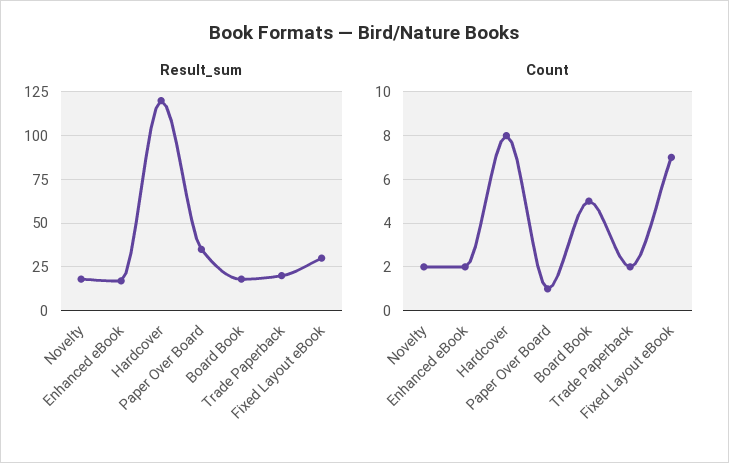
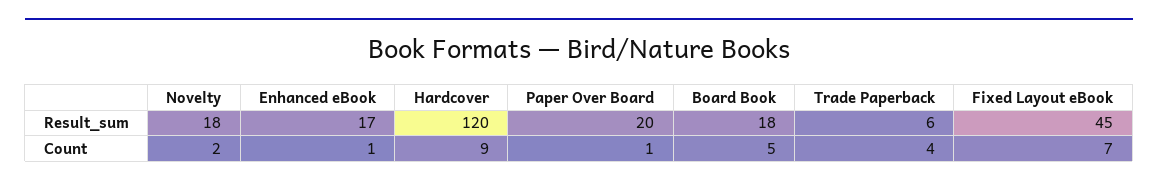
  {
    "Result_sum": {
      "Novelty": 18,
      "Enhanced eBook": 17,
      "Hardcover": 120,
-     "Paper Over Board": 35,
+     "Paper Over Board": 20,
      "Board Book": 18,
-     "Trade Paperback": 20,
+     "Trade Paperback": 6,
-     "Fixed Layout eBook": 30
+     "Fixed Layout eBook": 45
    },
    "Count": {
      "Novelty": 2,
-     "Enhanced eBook": 2,
+     "Enhanced eBook": 1,
-     "Hardcover": 8,
+     "Hardcover": 9,
      "Paper Over Board": 1,
      "Board Book": 5,
-     "Trade Paperback": 2,
+     "Trade Paperback": 4,
      "Fixed Layout eBook": 7
    }
  }

